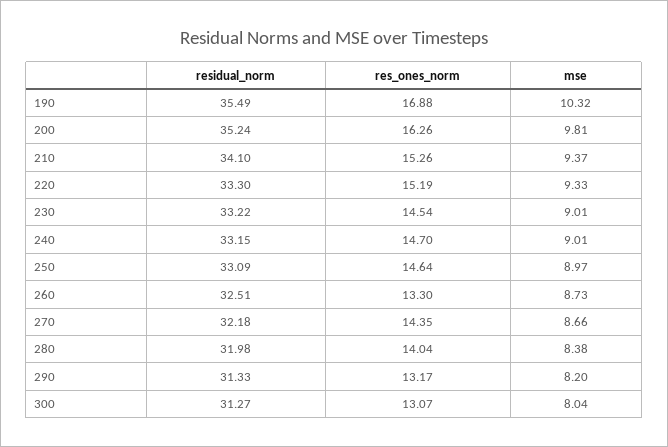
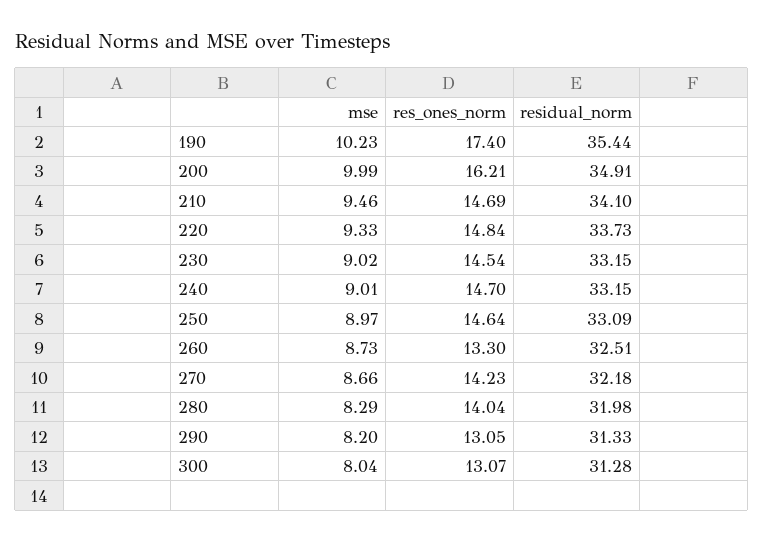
  {
    "residual_norm": {
-     "190": 35.49,
+     "190": 35.44,
-     "200": 35.24,
+     "200": 34.91,
      "210": 34.1,
-     "220": 33.3,
+     "220": 33.73,
-     "230": 33.22,
+     "230": 33.15,
      "240": 33.15,
      "250": 33.09,
      "260": 32.51,
      "270": 32.18,
      "280": 31.98,
      "290": 31.33,
-     "300": 31.27
+     "300": 31.28
    },
    "res_ones_norm": {
-     "190": 16.88,
+     "190": 17.4,
-     "200": 16.26,
+     "200": 16.21,
-     "210": 15.26,
+     "210": 14.69,
-     "220": 15.19,
+     "220": 14.84,
      "230": 14.54,
      "240": 14.7,
      "250": 14.64,
      "260": 13.3,
-     "270": 14.35,
+     "270": 14.23,
      "280": 14.04,
-     "290": 13.17,
+     "290": 13.05,
      "300": 13.07
    },
    "mse": {
-     "190": 10.32,
+     "190": 10.23,
-     "200": 9.81,
+     "200": 9.99,
-     "210": 9.37,
+     "210": 9.46,
      "220": 9.33,
-     "230": 9.01,
+     "230": 9.02,
      "240": 9.01,
      "250": 8.97,
      "260": 8.73,
      "270": 8.66,
-     "280": 8.38,
+     "280": 8.29,
      "290": 8.2,
      "300": 8.04
    }
  }

